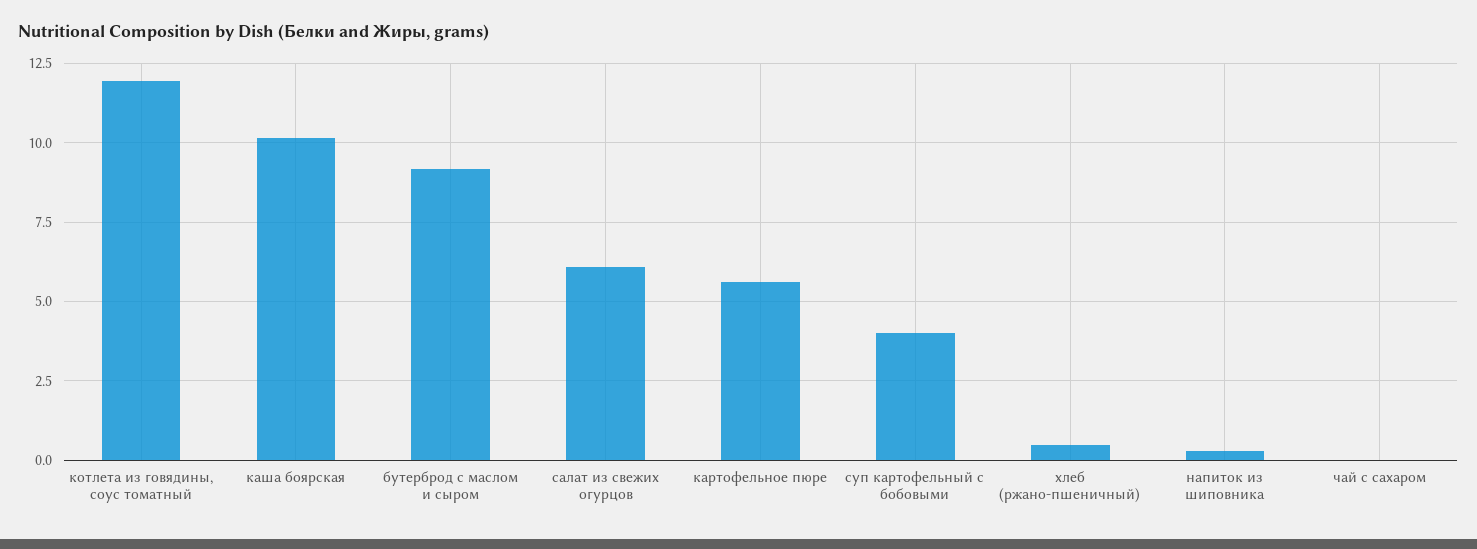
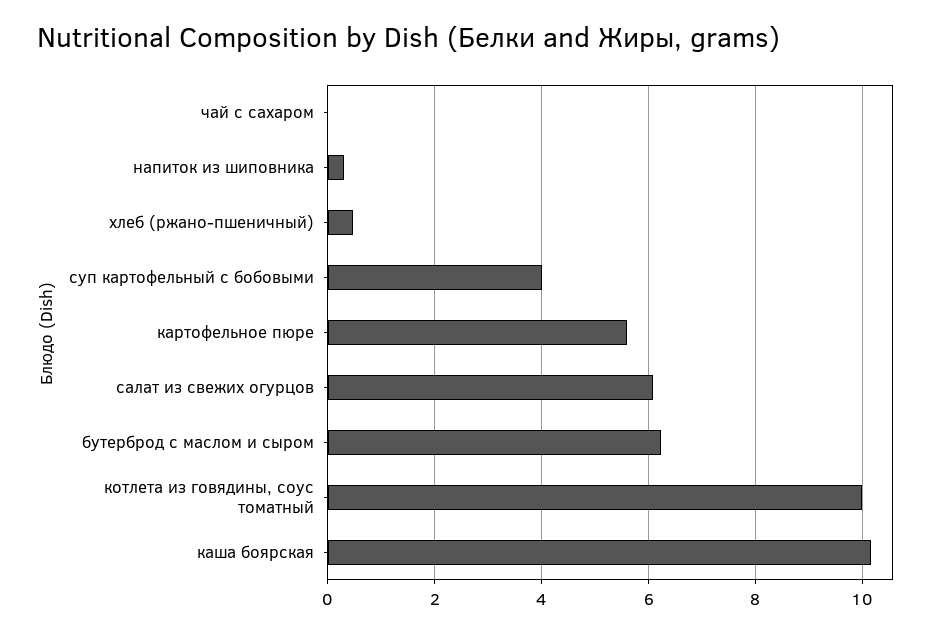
  {
-   "котлета из говядины, соус томатный": 12,
+   "котлета из говядины, соус томатный": 10,
    "каша боярская": 10.2,
-   "бутерброд с маслом и сыром": 9.25,
+   "бутерброд с маслом и сыром": 6.2,
    "салат из свежих огурцов": 6,
    "картофельное пюре": 5.6,
    "суп картофельный с бобовыми": 4,
    "хлеб (ржано-пшеничный)": 0.4,
    "напиток из шиповника": 0.4,
    "чай с сахаром": 0
  }

